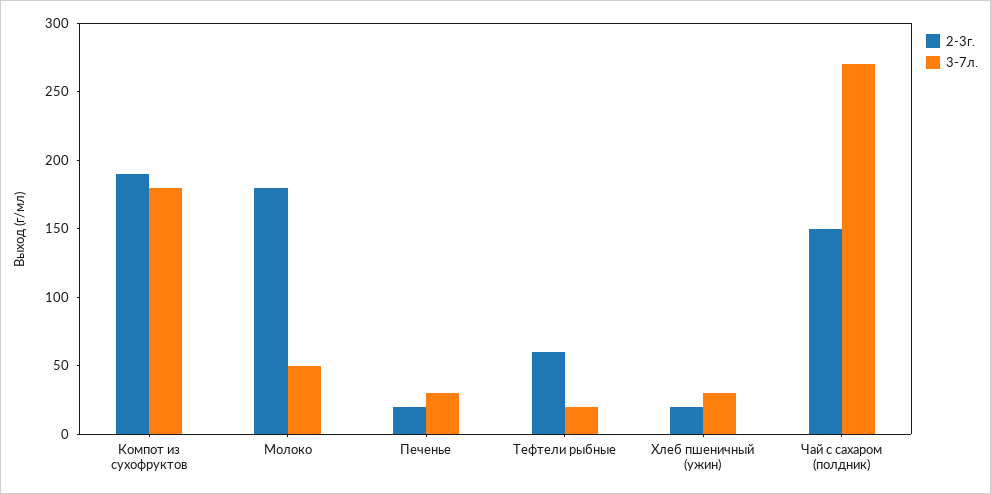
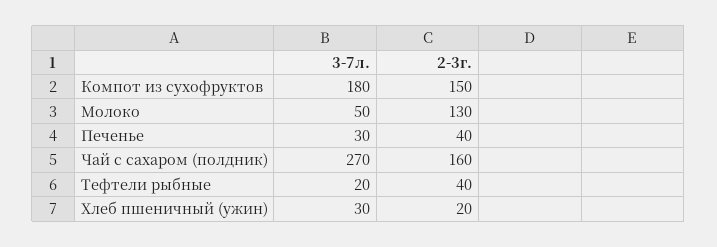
  {
    "2-3г.": {
-     "Компот из сухофруктов": 190,
+     "Компот из сухофруктов": 150,
-     "Молоко": 180,
+     "Молоко": 130,
-     "Печенье": 20,
+     "Печенье": 40,
-     "Тефтели рыбные": 60,
+     "Тефтели рыбные": 40,
      "Хлеб пшеничный (ужин)": 20,
-     "Чай с сахаром (полдник)": 150
+     "Чай с сахаром (полдник)": 160
    },
    "3-7л.": {
      "Компот из сухофруктов": 180,
      "Молоко": 50,
      "Печенье": 30,
      "Тефтели рыбные": 20,
      "Хлеб пшеничный (ужин)": 30,
      "Чай с сахаром (полдник)": 270
    }
  }

